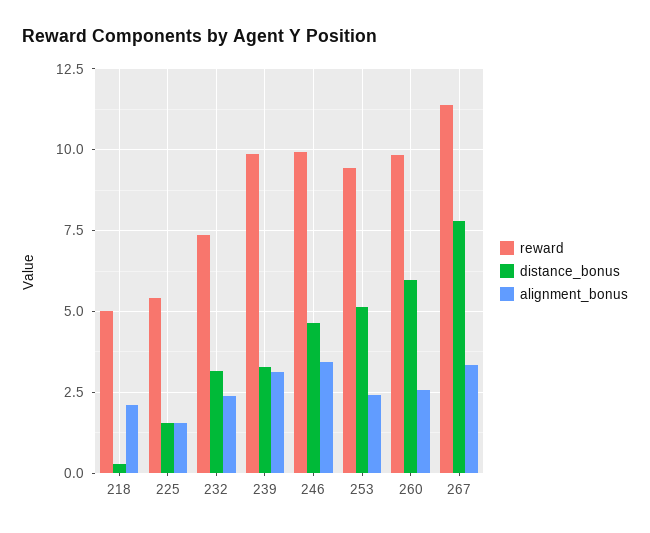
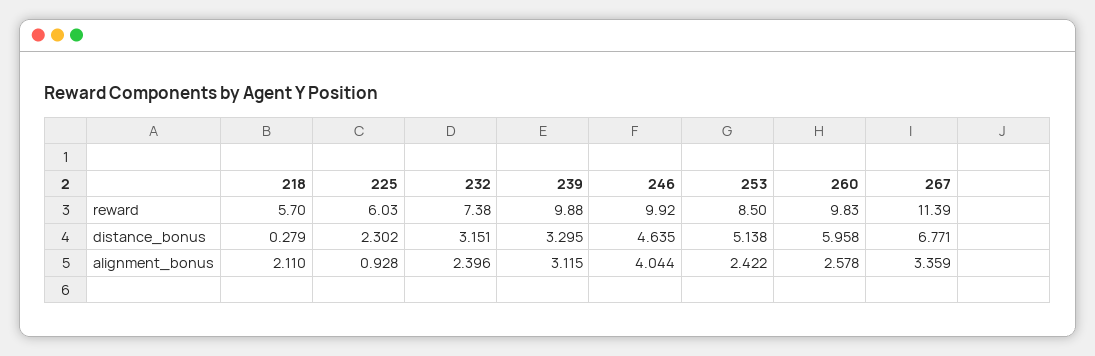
  {
    "reward": {
-     "218": 5,
+     "218": 5.7,
-     "225": 5.5,
+     "225": 6.03,
      "232": 7.38,
      "239": 9.88,
      "246": 9.92,
-     "253": 9.5,
+     "253": 8.5,
      "260": 9.83,
      "267": 11.39
    },
    "distance_bonus": {
      "218": 0.279,
-     "225": 1.5,
+     "225": 2.302,
      "232": 3.151,
      "239": 3.295,
      "246": 4.635,
      "253": 5.138,
      "260": 5.958,
-     "267": 7.75
+     "267": 6.771
    },
    "alignment_bonus": {
      "218": 2.11,
-     "225": 1.5,
+     "225": 0.928,
      "232": 2.396,
      "239": 3.115,
-     "246": 3.5,
+     "246": 4.044,
      "253": 2.422,
      "260": 2.578,
      "267": 3.359
    }
  }

